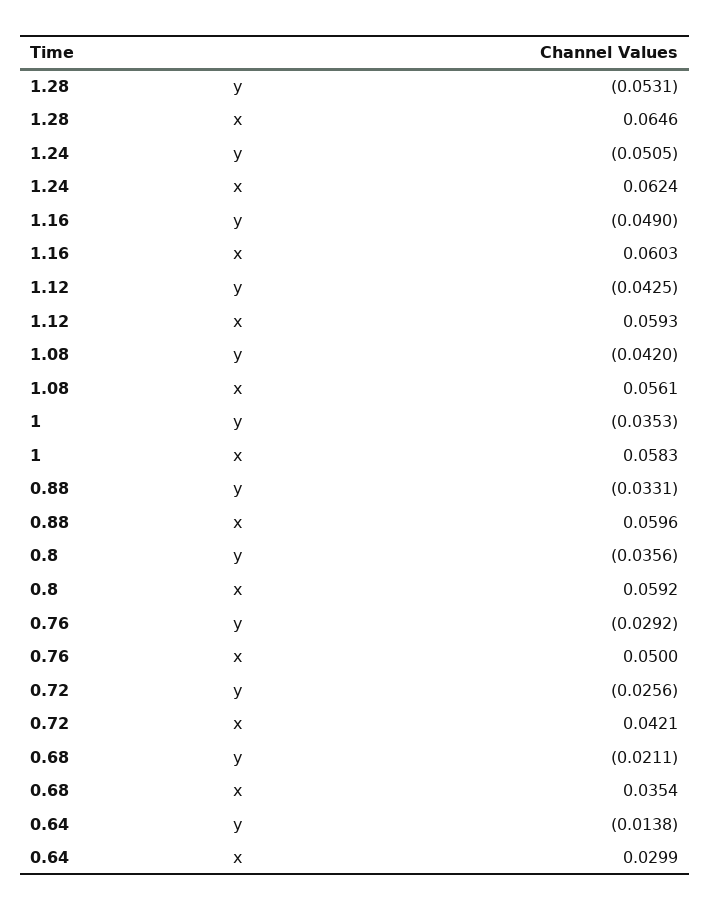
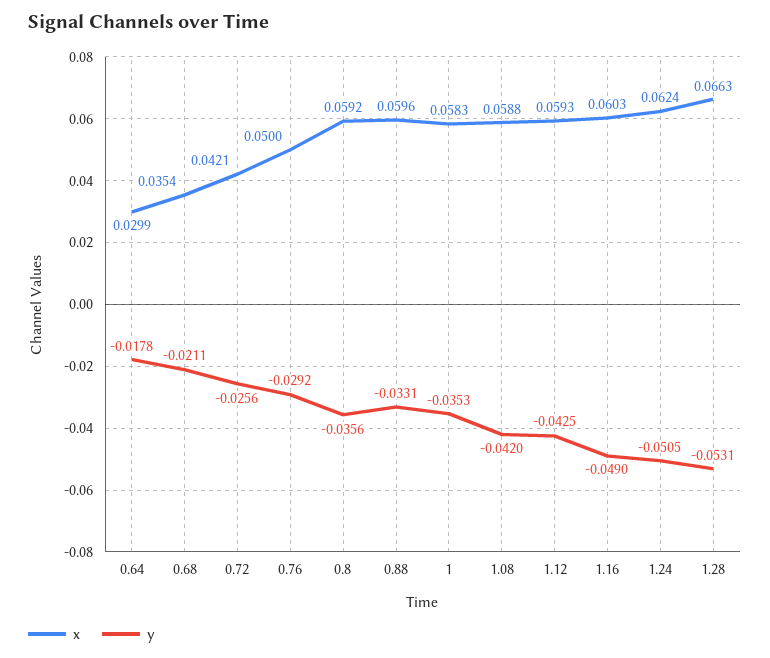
  {
    "y": {
      "1.28": -0.0531,
      "1.24": -0.0505,
      "1.16": -0.049,
      "1.12": -0.0425,
      "1.08": -0.042,
      "1": -0.0353,
      "0.88": -0.0331,
      "0.8": -0.0356,
      "0.76": -0.0292,
      "0.72": -0.0256,
      "0.68": -0.0211,
-     "0.64": -0.0138
+     "0.64": -0.0178
    },
    "x": {
-     "1.28": 0.0646,
+     "1.28": 0.0663,
      "1.24": 0.0624,
      "1.16": 0.0603,
      "1.12": 0.0593,
-     "1.08": 0.0561,
+     "1.08": 0.0588,
      "1": 0.0583,
      "0.88": 0.0596,
      "0.8": 0.0592,
      "0.76": 0.05,
      "0.72": 0.0421,
      "0.68": 0.0354,
      "0.64": 0.0299
    }
  }

